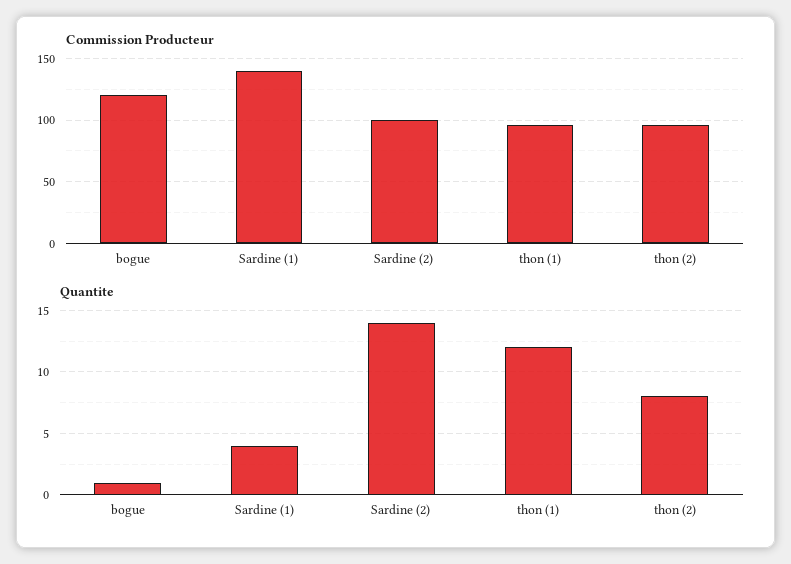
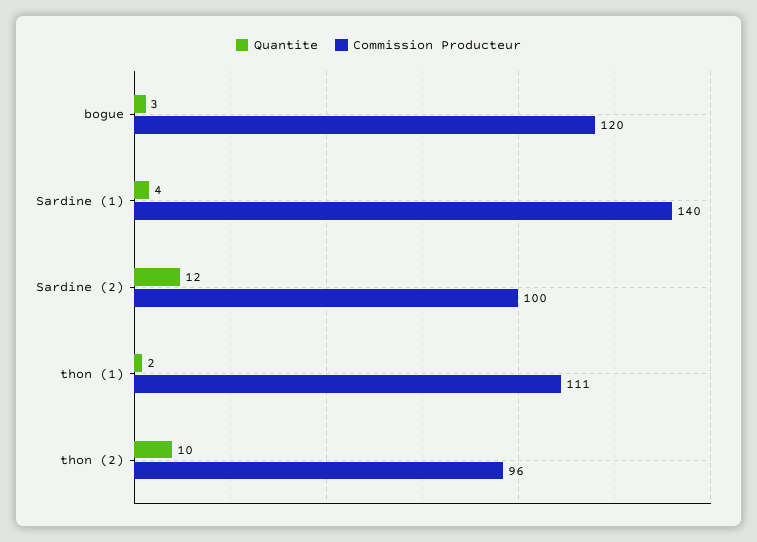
  {
    "Commission Producteur": {
      "bogue": 120,
      "Sardine (1)": 140,
      "Sardine (2)": 100,
-     "thon (1)": 95,
+     "thon (1)": 111,
      "thon (2)": 96
    },
    "Quantite": {
-     "bogue": 1,
+     "bogue": 3,
      "Sardine (1)": 4,
-     "Sardine (2)": 14,
+     "Sardine (2)": 12,
-     "thon (1)": 12,
+     "thon (1)": 2,
-     "thon (2)": 8
+     "thon (2)": 10
    }
  }

